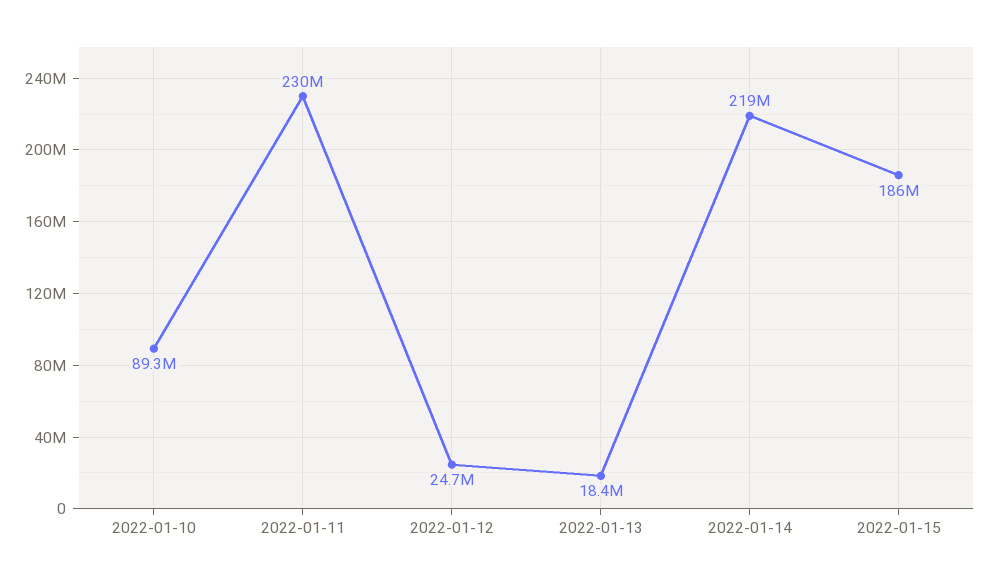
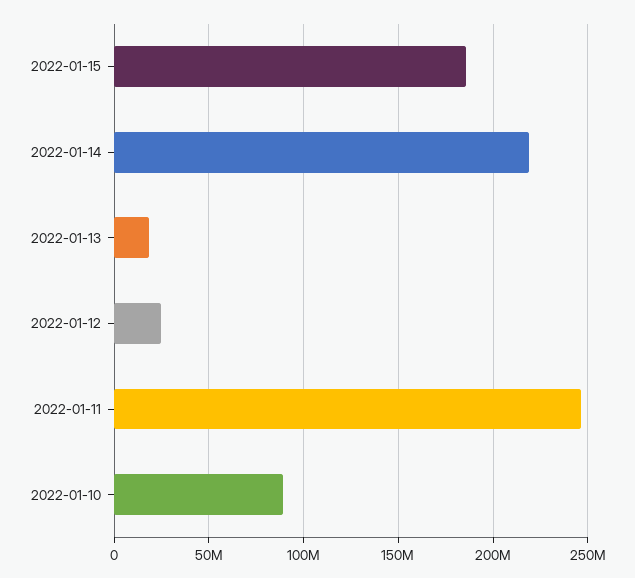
  {
    "2022-01-10": 89300000,
-   "2022-01-11": 230000000,
+   "2022-01-11": 245000000,
    "2022-01-12": 24700000,
    "2022-01-13": 18400000,
    "2022-01-14": 219000000,
    "2022-01-15": 186000000
  }

